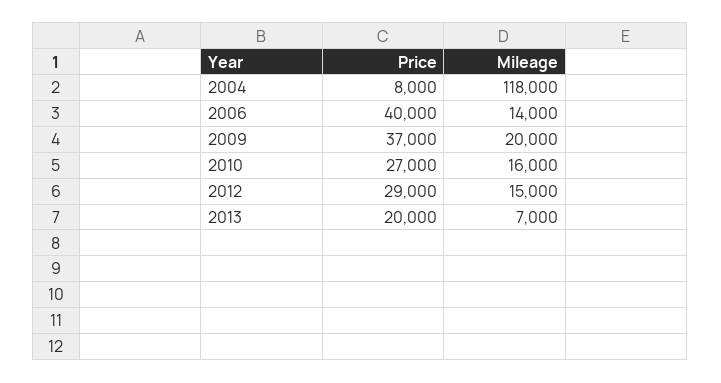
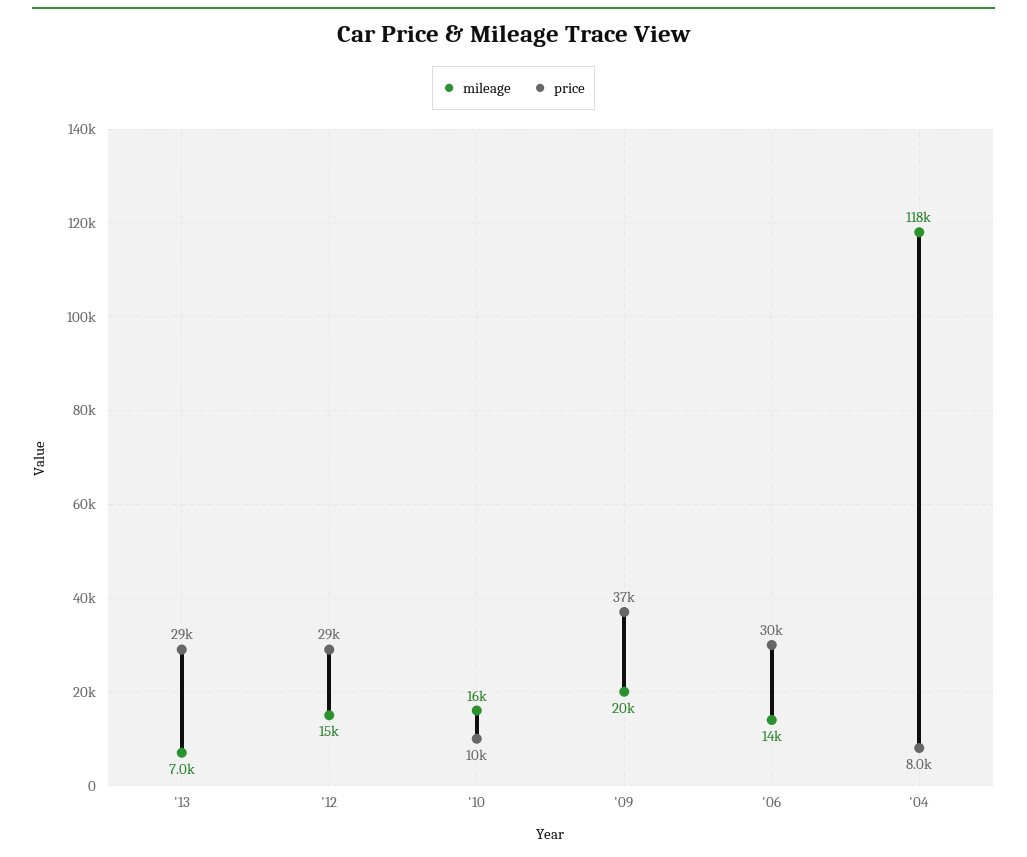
  {
    "Price": {
      "2004": 8000,
-     "2006": 40000,
+     "2006": 30000,
      "2009": 37000,
-     "2010": 27000,
+     "2010": 10000,
      "2012": 29000,
-     "2013": 20000
+     "2013": 29000
    },
    "Mileage": {
      "2004": 118000,
      "2006": 14000,
      "2009": 20000,
      "2010": 16000,
      "2012": 15000,
      "2013": 7000
    }
  }

